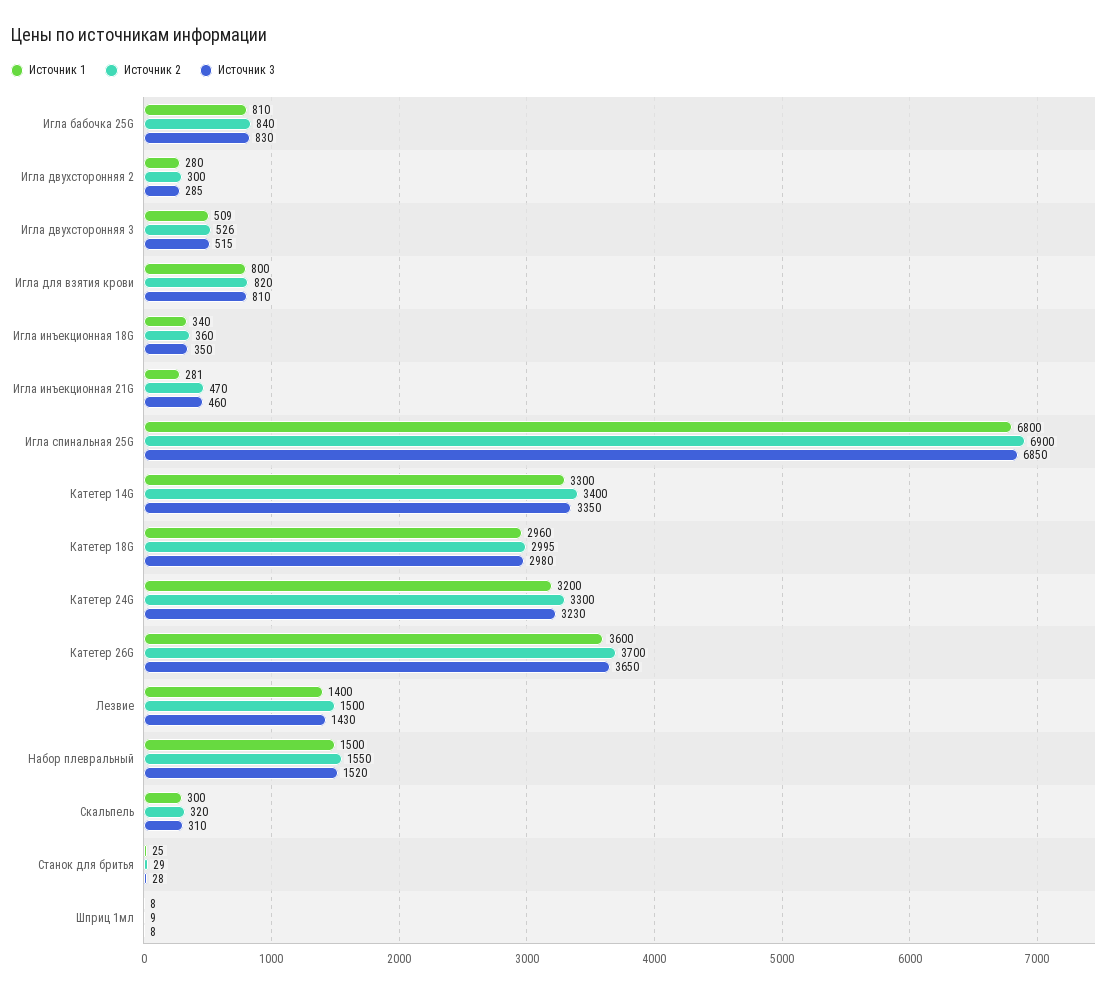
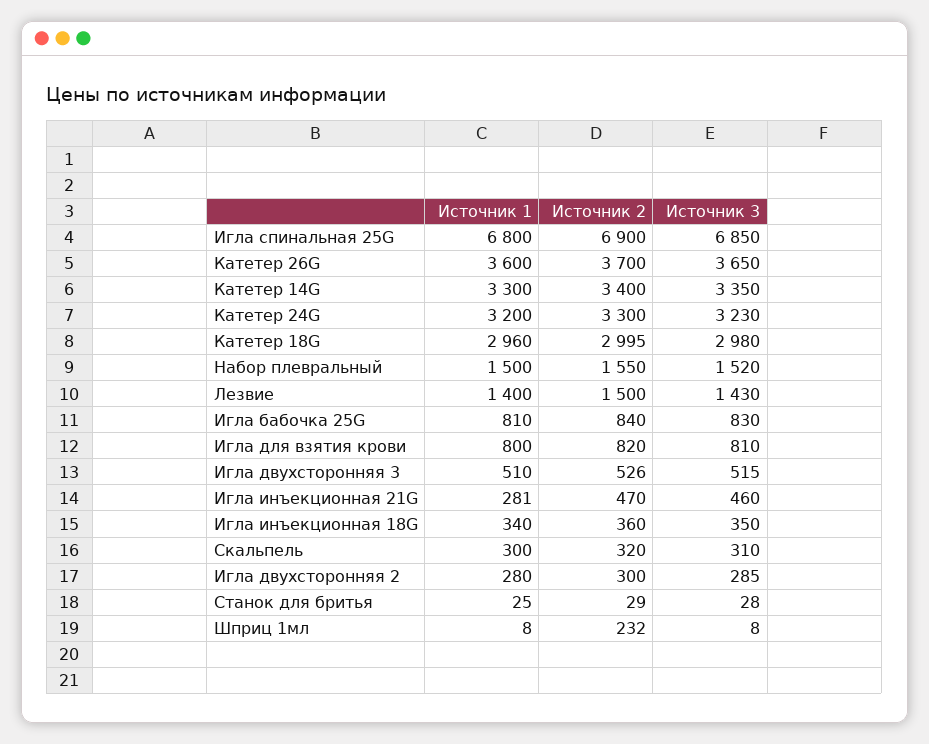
  {
    "Источник 1": {
      "Игла бабочка 25G": 810,
      "Игла двухсторонняя 2": 280,
-     "Игла двухсторонняя 3": 509,
+     "Игла двухсторонняя 3": 510,
      "Игла для взятия крови": 800,
      "Игла инъекционная 18G": 340,
      "Игла инъекционная 21G": 281,
      "Игла спинальная 25G": 6800,
      "Катетер 14G": 3300,
      "Катетер 18G": 2960,
      "Катетер 24G": 3200,
      "Катетер 26G": 3600,
      "Лезвие": 1400,
      "Набор плевральный": 1500,
      "Скальпель": 300,
      "Станок для бритья": 25,
      "Шприц 1мл": 8
    },
    "Источник 2": {
      "Игла бабочка 25G": 840,
      "Игла двухсторонняя 2": 300,
      "Игла двухсторонняя 3": 526,
      "Игла для взятия крови": 820,
      "Игла инъекционная 18G": 360,
      "Игла инъекционная 21G": 470,
      "Игла спинальная 25G": 6900,
      "Катетер 14G": 3400,
      "Катетер 18G": 2995,
      "Катетер 24G": 3300,
      "Катетер 26G": 3700,
      "Лезвие": 1500,
      "Набор плевральный": 1550,
      "Скальпель": 320,
      "Станок для бритья": 29,
-     "Шприц 1мл": 9
+     "Шприц 1мл": 232
    },
    "Источник 3": {
      "Игла бабочка 25G": 830,
      "Игла двухсторонняя 2": 285,
      "Игла двухсторонняя 3": 515,
      "Игла для взятия крови": 810,
      "Игла инъекционная 18G": 350,
      "Игла инъекционная 21G": 460,
      "Игла спинальная 25G": 6850,
      "Катетер 14G": 3350,
      "Катетер 18G": 2980,
      "Катетер 24G": 3230,
      "Катетер 26G": 3650,
      "Лезвие": 1430,
      "Набор плевральный": 1520,
      "Скальпель": 310,
      "Станок для бритья": 28,
      "Шприц 1мл": 8
    }
  }

